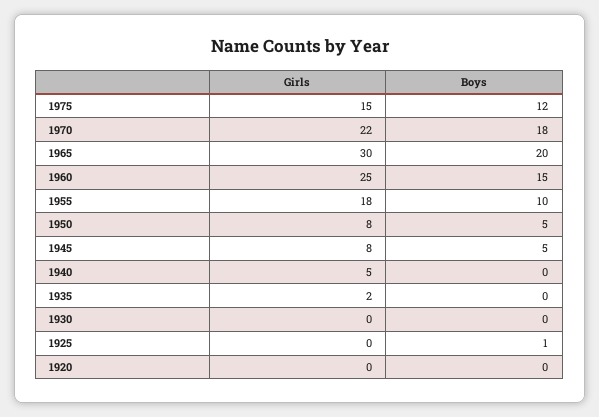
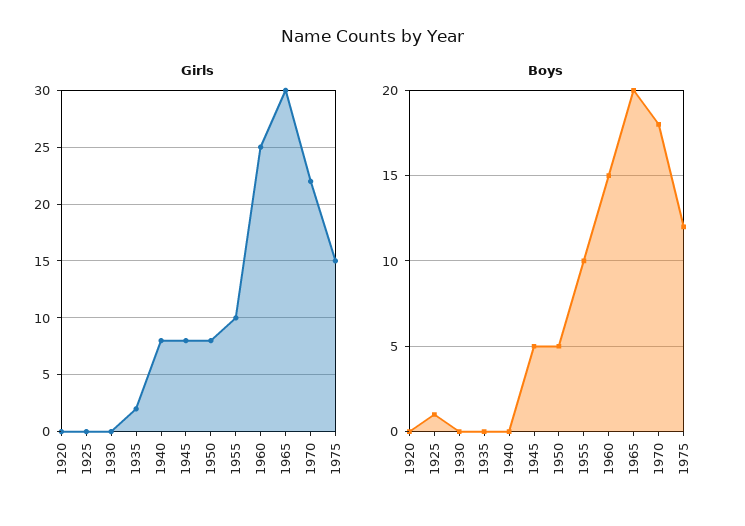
  {
    "Girls": {
      "1975": 15,
      "1970": 22,
      "1965": 30,
      "1960": 25,
-     "1955": 18,
+     "1955": 10,
      "1950": 8,
      "1945": 8,
-     "1940": 5,
+     "1940": 8,
      "1935": 2,
      "1930": 0,
      "1925": 0,
      "1920": 0
    },
    "Boys": {
      "1975": 12,
      "1970": 18,
      "1965": 20,
      "1960": 15,
      "1955": 10,
      "1950": 5,
      "1945": 5,
      "1940": 0,
      "1935": 0,
      "1930": 0,
      "1925": 1,
      "1920": 0
    }
  }

